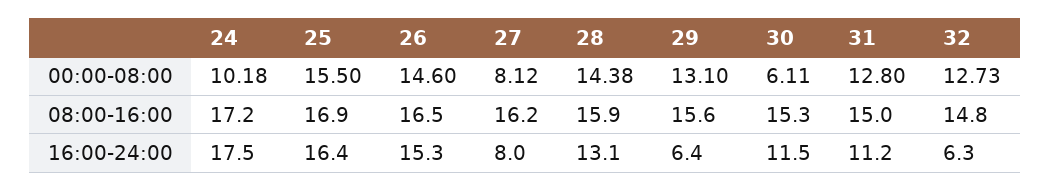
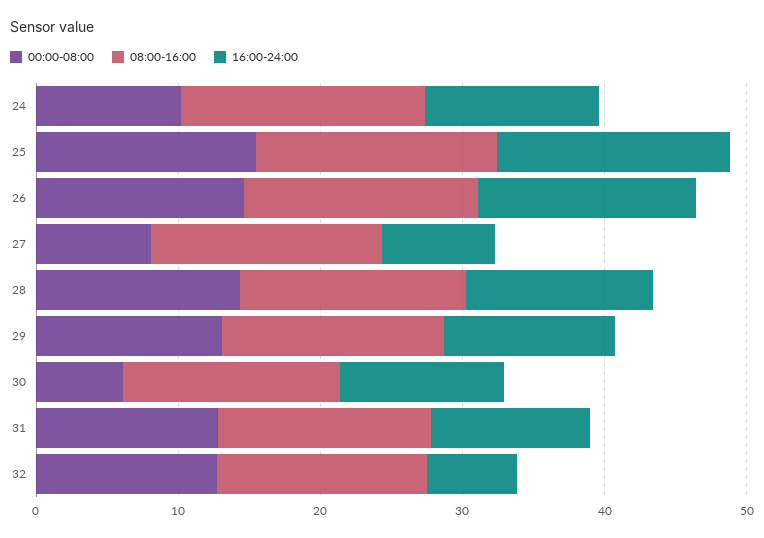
  {
    "00:00-08:00": {
      "24": 10.18,
      "25": 15.5,
      "26": 14.6,
      "27": 8.12,
      "28": 14.38,
      "29": 13.1,
      "30": 6.11,
      "31": 12.8,
      "32": 12.73
    },
    "08:00-16:00": {
      "24": 17.2,
      "25": 16.9,
      "26": 16.5,
      "27": 16.2,
      "28": 15.9,
      "29": 15.6,
      "30": 15.3,
      "31": 15,
      "32": 14.8
    },
    "16:00-24:00": {
-     "24": 17.5,
+     "24": 12,
      "25": 16.4,
      "26": 15.3,
      "27": 8,
      "28": 13.1,
-     "29": 6.4,
+     "29": 12,
      "30": 11.5,
      "31": 11.2,
      "32": 6.3
    }
  }

